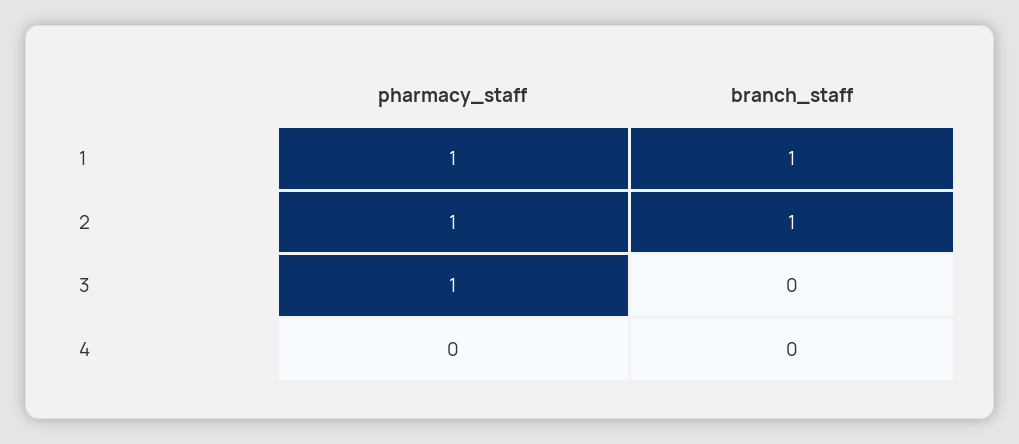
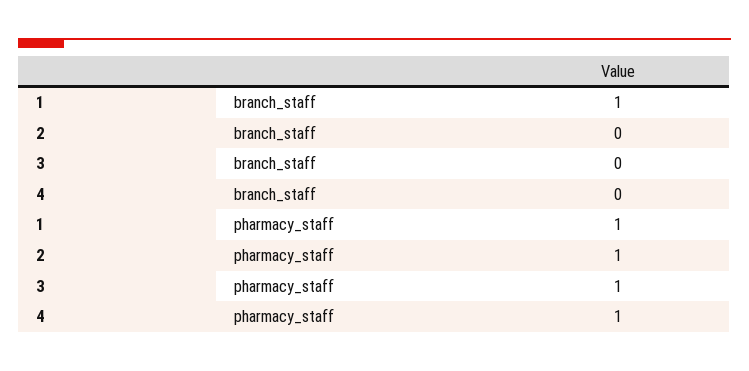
  {
    "pharmacy_staff": {
      "1": 1,
      "2": 1,
      "3": 1,
-     "4": 0
+     "4": 1
    },
    "branch_staff": {
      "1": 1,
-     "2": 1,
+     "2": 0,
      "3": 0,
      "4": 0
    }
  }

